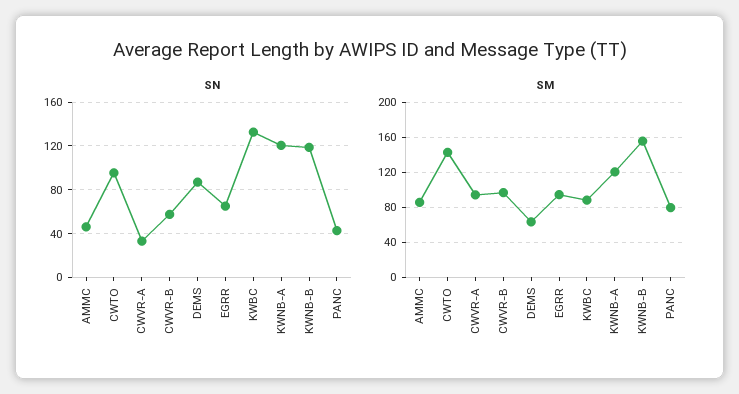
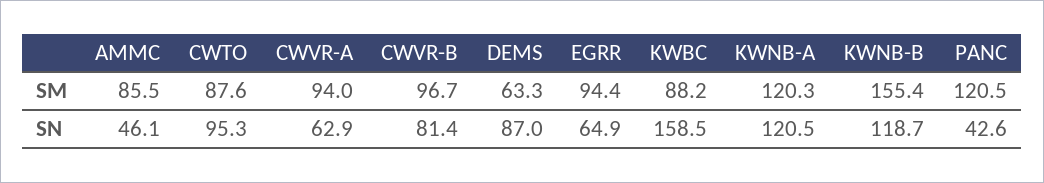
  {
    "SN": {
      "AMMC": 46.1,
      "CWTO": 95.3,
-     "CWVR-A": 30,
+     "CWVR-A": 62.9,
-     "CWVR-B": 60,
+     "CWVR-B": 81.4,
      "DEMS": 87,
      "EGRR": 64.9,
-     "KWBC": 130,
+     "KWBC": 158.5,
      "KWNB-A": 120.5,
      "KWNB-B": 118.7,
      "PANC": 42.6
    },
    "SM": {
      "AMMC": 85.5,
-     "CWTO": 140,
+     "CWTO": 87.6,
      "CWVR-A": 94,
      "CWVR-B": 96.7,
      "DEMS": 63.3,
      "EGRR": 94.4,
      "KWBC": 88.2,
      "KWNB-A": 120.3,
      "KWNB-B": 155.4,
-     "PANC": 80
+     "PANC": 120.5
    }
  }

